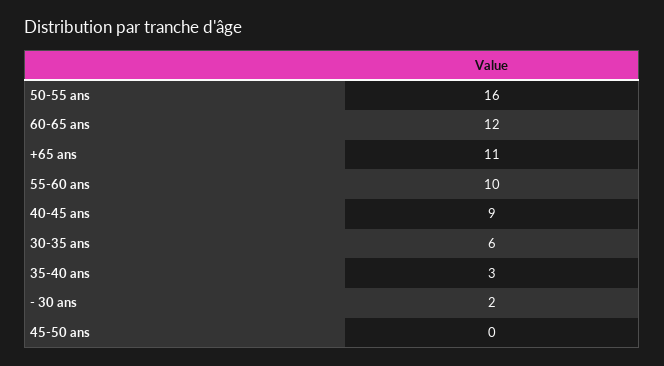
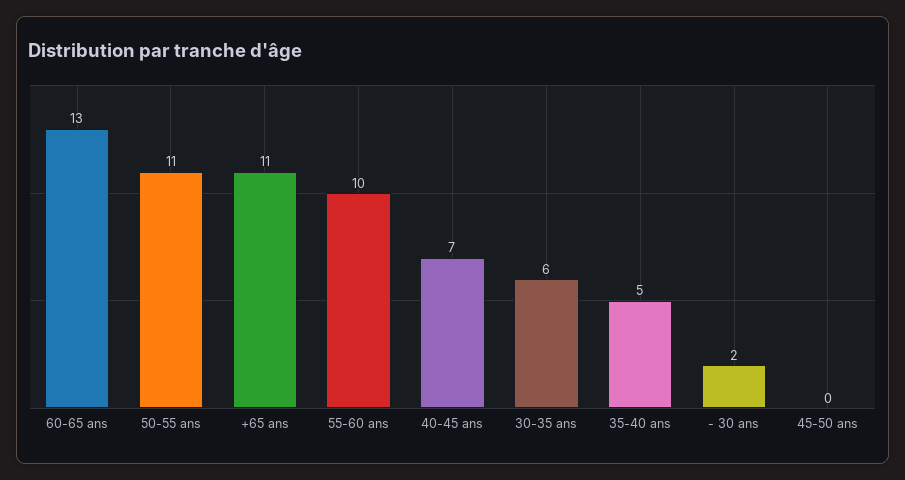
  {
-   "50-55 ans": 16,
+   "50-55 ans": 11,
-   "60-65 ans": 12,
+   "60-65 ans": 13,
    "+65 ans": 11,
    "55-60 ans": 10,
-   "40-45 ans": 9,
+   "40-45 ans": 7,
    "30-35 ans": 6,
-   "35-40 ans": 3,
+   "35-40 ans": 5,
    "- 30 ans": 2,
    "45-50 ans": 0
  }

